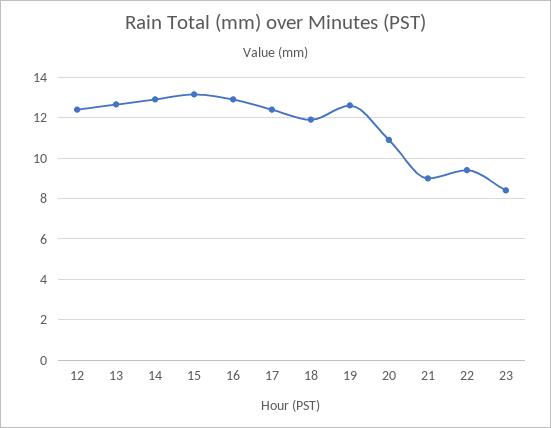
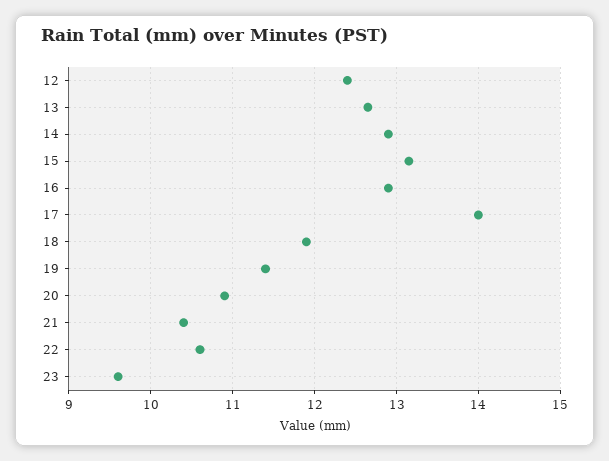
  {
    "12": 12.4,
    "13": 12.7,
    "14": 12.9,
    "15": 13.2,
    "16": 12.9,
-   "17": 12.5,
+   "17": 14,
    "18": 11.9,
-   "19": 12.5,
+   "19": 11.4,
    "20": 10.9,
-   "21": 9,
+   "21": 10.4,
-   "22": 9.5,
+   "22": 10.6,
-   "23": 8.5
+   "23": 9.6
  }

